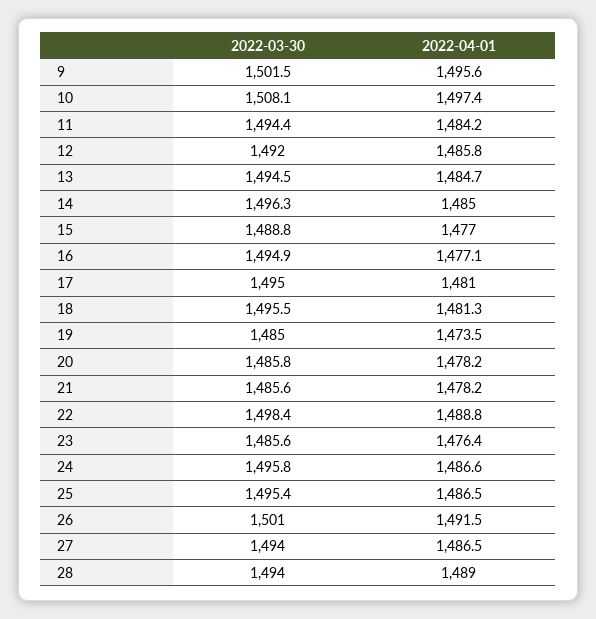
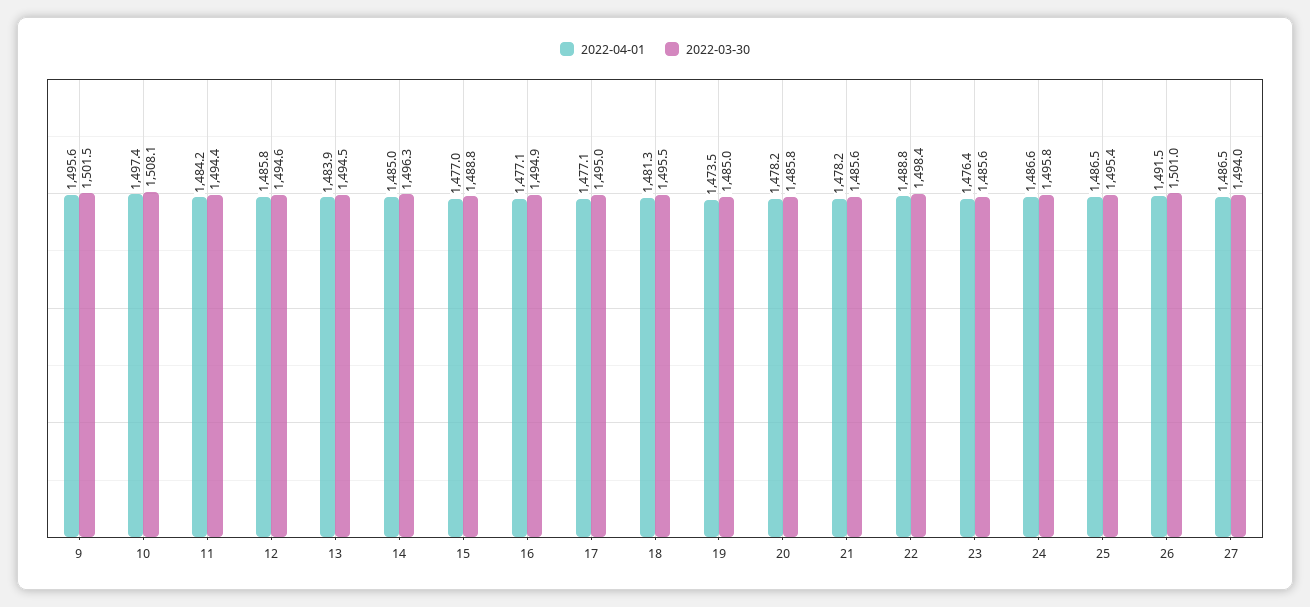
  {
    "2022-03-30": {
      "9": 1501.5,
      "10": 1508.1,
      "11": 1494.4,
-     "12": 1492,
+     "12": 1494.6,
      "13": 1494.5,
      "14": 1496.3,
      "15": 1488.8,
      "16": 1494.9,
      "17": 1495,
      "18": 1495.5,
      "19": 1485,
      "20": 1485.8,
      "21": 1485.6,
      "22": 1498.4,
      "23": 1485.6,
      "24": 1495.8,
      "25": 1495.4,
      "26": 1501,
-     "27": 1494,
+     "27": 1494
-     "28": 1494
    },
    "2022-04-01": {
      "9": 1495.6,
      "10": 1497.4,
      "11": 1484.2,
      "12": 1485.8,
-     "13": 1484.7,
+     "13": 1483.9,
      "14": 1485,
      "15": 1477,
      "16": 1477.1,
-     "17": 1481,
+     "17": 1477.1,
      "18": 1481.3,
      "19": 1473.5,
      "20": 1478.2,
      "21": 1478.2,
      "22": 1488.8,
      "23": 1476.4,
      "24": 1486.6,
      "25": 1486.5,
      "26": 1491.5,
-     "27": 1486.5,
+     "27": 1486.5
-     "28": 1489
    }
  }

